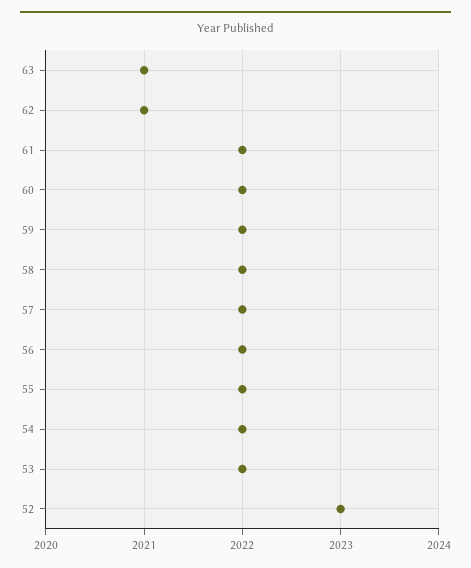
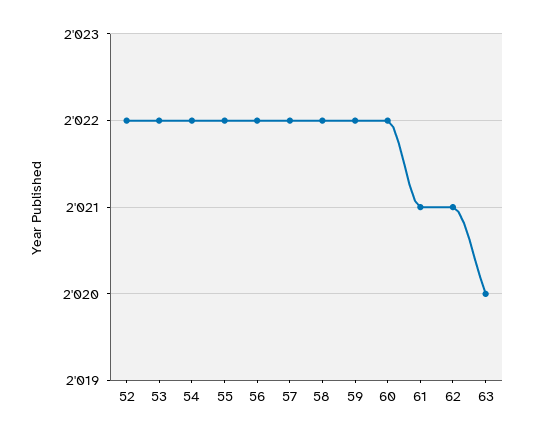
  {
-   "63": 2021,
+   "63": 2020,
    "62": 2021,
-   "61": 2022,
+   "61": 2021,
    "60": 2022,
    "59": 2022,
    "58": 2022,
    "57": 2022,
    "56": 2022,
    "55": 2022,
    "54": 2022,
    "53": 2022,
-   "52": 2023
+   "52": 2022
  }

